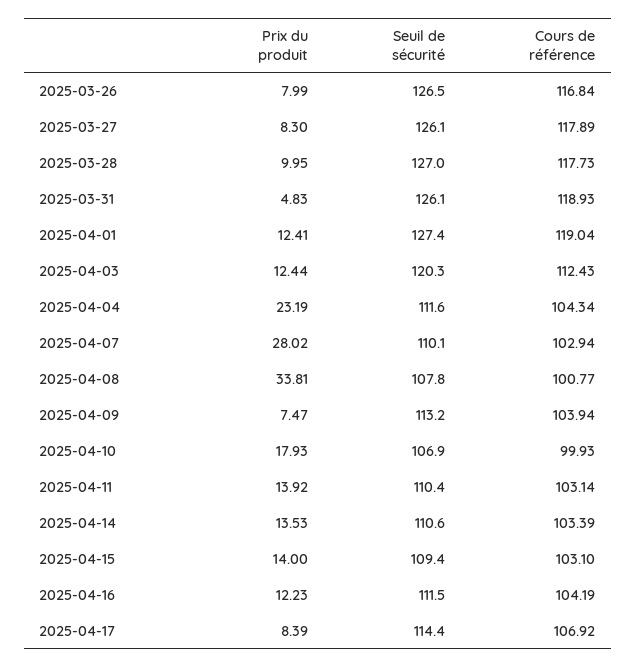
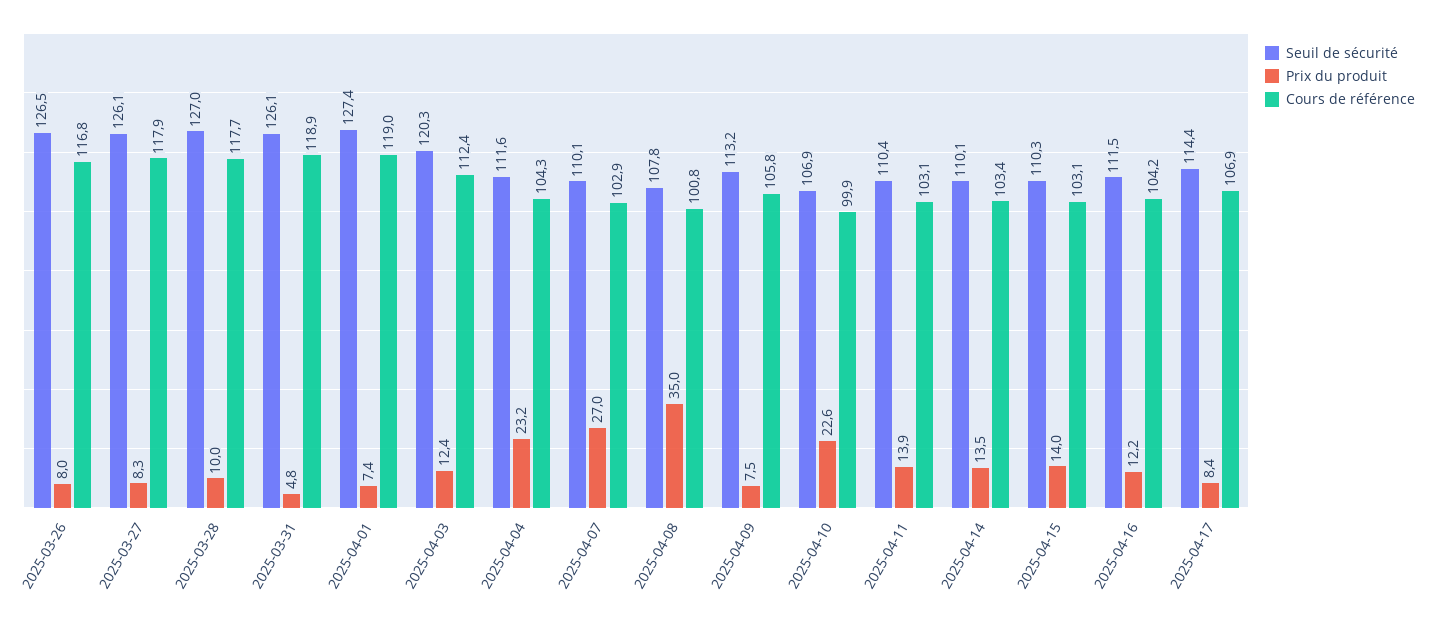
  {
    "Prix du produit": {
      "2025-03-26": 7.99,
      "2025-03-27": 8.3,
      "2025-03-28": 9.95,
      "2025-03-31": 4.83,
-     "2025-04-01": 12.41,
+     "2025-04-01": 7.4,
      "2025-04-03": 12.44,
      "2025-04-04": 23.19,
-     "2025-04-07": 28.02,
+     "2025-04-07": 27,
-     "2025-04-08": 33.81,
+     "2025-04-08": 35,
      "2025-04-09": 7.47,
-     "2025-04-10": 17.93,
+     "2025-04-10": 22.6,
      "2025-04-11": 13.92,
      "2025-04-14": 13.53,
      "2025-04-15": 14,
      "2025-04-16": 12.23,
      "2025-04-17": 8.39
    },
    "Seuil de sécurité": {
      "2025-03-26": 126.5,
      "2025-03-27": 126.1,
      "2025-03-28": 127,
      "2025-03-31": 126.1,
      "2025-04-01": 127.4,
      "2025-04-03": 120.3,
      "2025-04-04": 111.6,
      "2025-04-07": 110.1,
      "2025-04-08": 107.8,
      "2025-04-09": 113.2,
      "2025-04-10": 106.9,
      "2025-04-11": 110.4,
-     "2025-04-14": 110.6,
+     "2025-04-14": 110.1,
-     "2025-04-15": 109.4,
+     "2025-04-15": 110.3,
      "2025-04-16": 111.5,
      "2025-04-17": 114.4
    },
    "Cours de référence": {
      "2025-03-26": 116.84,
      "2025-03-27": 117.89,
      "2025-03-28": 117.73,
      "2025-03-31": 118.93,
      "2025-04-01": 119.04,
      "2025-04-03": 112.43,
      "2025-04-04": 104.34,
      "2025-04-07": 102.94,
      "2025-04-08": 100.77,
-     "2025-04-09": 103.94,
+     "2025-04-09": 105.8,
      "2025-04-10": 99.93,
      "2025-04-11": 103.14,
      "2025-04-14": 103.39,
      "2025-04-15": 103.1,
      "2025-04-16": 104.19,
      "2025-04-17": 106.92
    }
  }

